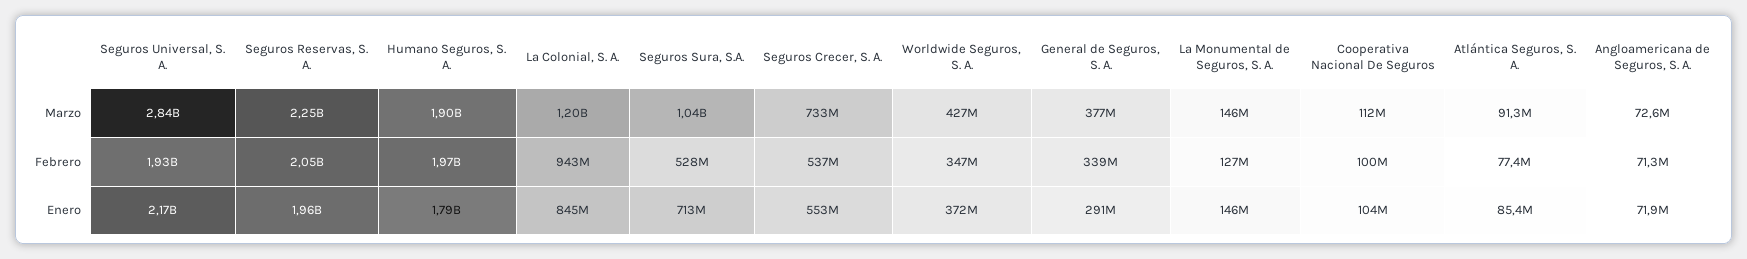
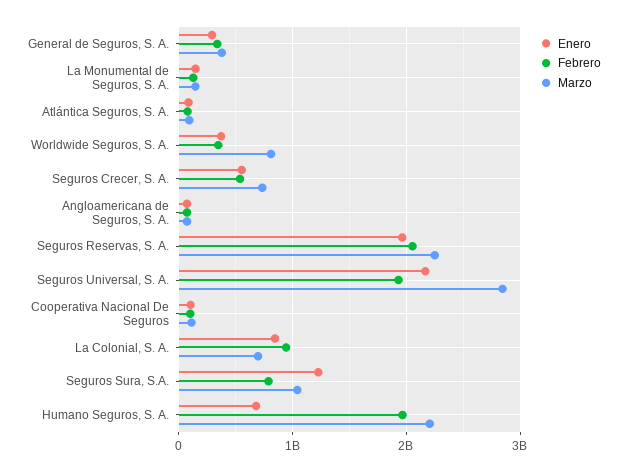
  {
    "Marzo": {
      "Seguros Universal, S. A.": 2840000000,
      "Seguros Reservas, S. A.": 2250000000,
-     "Humano Seguros, S. A.": 1900000000,
+     "Humano Seguros, S. A.": 2200000000,
-     "La Colonial, S. A.": 1200000000,
+     "La Colonial, S. A.": 700000000,
      "Seguros Sura, S.A.": 1040000000,
      "Seguros Crecer, S. A.": 733000000,
-     "Worldwide Seguros, S. A.": 427000000,
+     "Worldwide Seguros, S. A.": 800000000,
      "General de Seguros, S. A.": 377000000,
      "La Monumental de Seguros, S. A.": 146000000,
      "Cooperativa Nacional De Seguros": 112000000,
      "Atlántica Seguros, S. A.": 91300000,
      "Angloamericana de Seguros, S. A.": 72600000
    },
    "Febrero": {
      "Seguros Universal, S. A.": 1930000000,
      "Seguros Reservas, S. A.": 2050000000,
      "Humano Seguros, S. A.": 1970000000,
      "La Colonial, S. A.": 943000000,
-     "Seguros Sura, S.A.": 528000000,
+     "Seguros Sura, S.A.": 800000000,
      "Seguros Crecer, S. A.": 537000000,
      "Worldwide Seguros, S. A.": 347000000,
      "General de Seguros, S. A.": 339000000,
      "La Monumental de Seguros, S. A.": 127000000,
      "Cooperativa Nacional De Seguros": 100000000,
      "Atlántica Seguros, S. A.": 77400000,
      "Angloamericana de Seguros, S. A.": 71300000
    },
    "Enero": {
      "Seguros Universal, S. A.": 2170000000,
      "Seguros Reservas, S. A.": 1960000000,
-     "Humano Seguros, S. A.": 1790000000,
+     "Humano Seguros, S. A.": 700000000,
      "La Colonial, S. A.": 845000000,
-     "Seguros Sura, S.A.": 713000000,
+     "Seguros Sura, S.A.": 1200000000,
      "Seguros Crecer, S. A.": 553000000,
      "Worldwide Seguros, S. A.": 372000000,
      "General de Seguros, S. A.": 291000000,
      "La Monumental de Seguros, S. A.": 146000000,
      "Cooperativa Nacional De Seguros": 104000000,
      "Atlántica Seguros, S. A.": 85400000,
      "Angloamericana de Seguros, S. A.": 71900000
    }
  }

